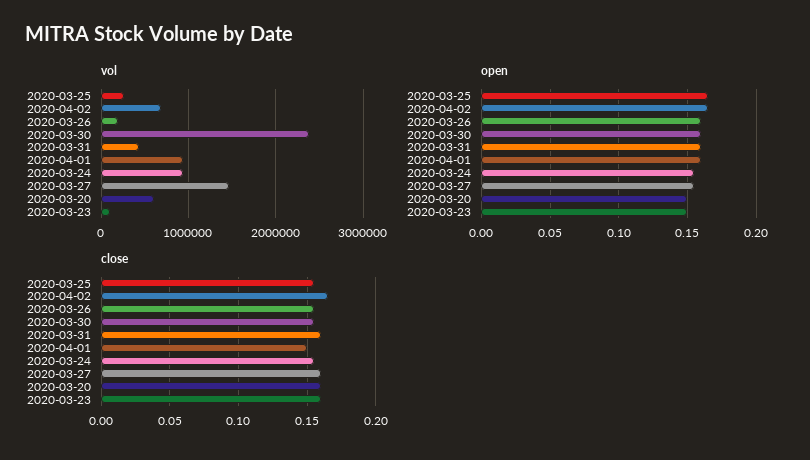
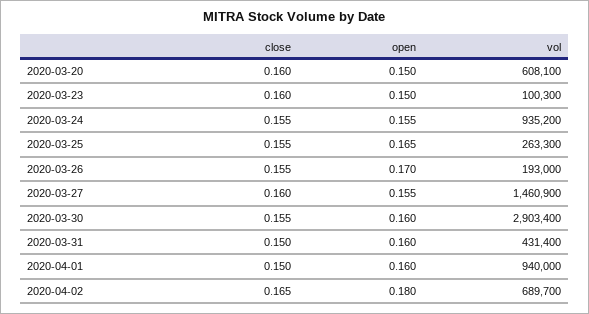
  {
    "vol": {
      "2020-03-25": 263300,
      "2020-04-02": 689700,
      "2020-03-26": 193000,
-     "2020-03-30": 2400000,
+     "2020-03-30": 2903400,
      "2020-03-31": 431400,
      "2020-04-01": 940000,
      "2020-03-24": 935200,
      "2020-03-27": 1460900,
      "2020-03-20": 608100,
      "2020-03-23": 100300
    },
    "open": {
      "2020-03-25": 0.165,
-     "2020-04-02": 0.165,
+     "2020-04-02": 0.18,
-     "2020-03-26": 0.16,
+     "2020-03-26": 0.17,
      "2020-03-30": 0.16,
      "2020-03-31": 0.16,
      "2020-04-01": 0.16,
      "2020-03-24": 0.155,
      "2020-03-27": 0.155,
      "2020-03-20": 0.15,
      "2020-03-23": 0.15
    },
    "close": {
      "2020-03-25": 0.155,
      "2020-04-02": 0.165,
      "2020-03-26": 0.155,
      "2020-03-30": 0.155,
-     "2020-03-31": 0.16,
+     "2020-03-31": 0.15,
      "2020-04-01": 0.15,
      "2020-03-24": 0.155,
      "2020-03-27": 0.16,
      "2020-03-20": 0.16,
      "2020-03-23": 0.16
    }
  }

